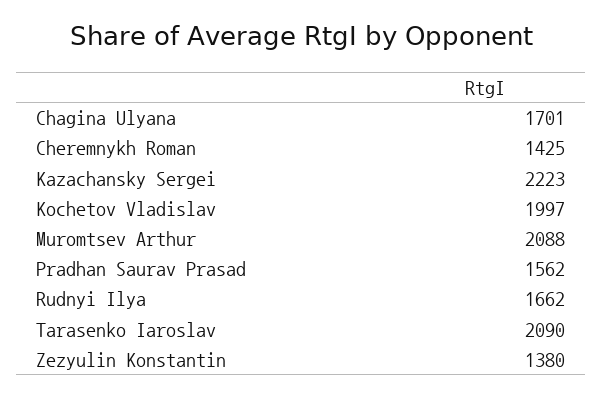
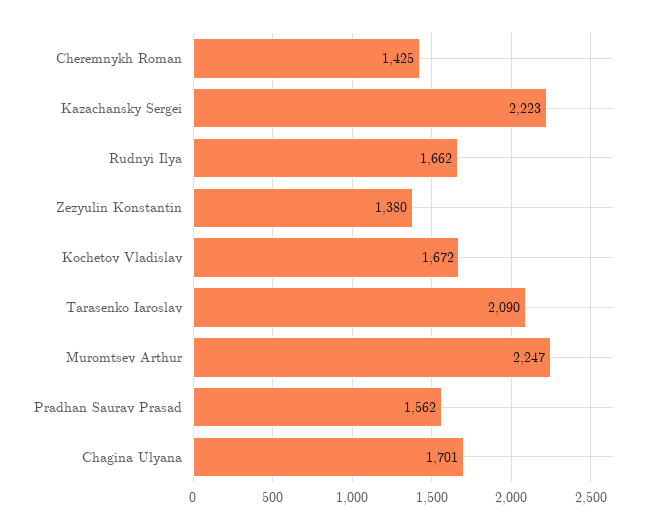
  {
    "Chagina Ulyana": 1701,
    "Cheremnykh Roman": 1425,
    "Kazachansky Sergei": 2223,
-   "Kochetov Vladislav": 1997,
+   "Kochetov Vladislav": 1672,
-   "Muromtsev Arthur": 2088,
+   "Muromtsev Arthur": 2247,
    "Pradhan Saurav Prasad": 1562,
    "Rudnyi Ilya": 1662,
    "Tarasenko Iaroslav": 2090,
    "Zezyulin Konstantin": 1380
  }

